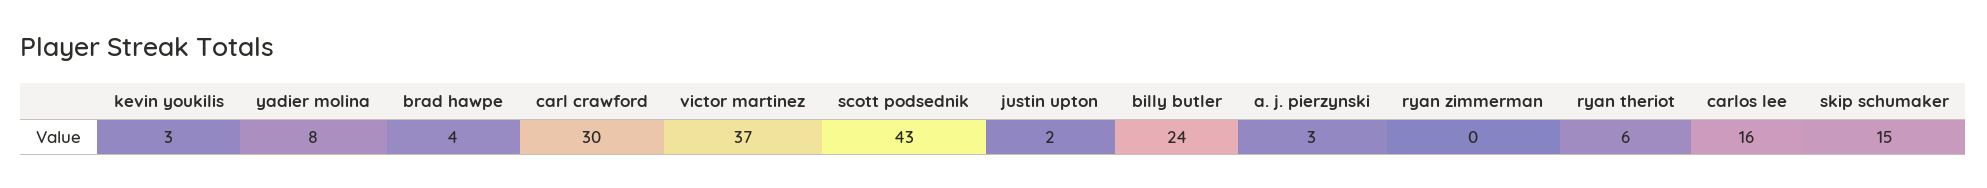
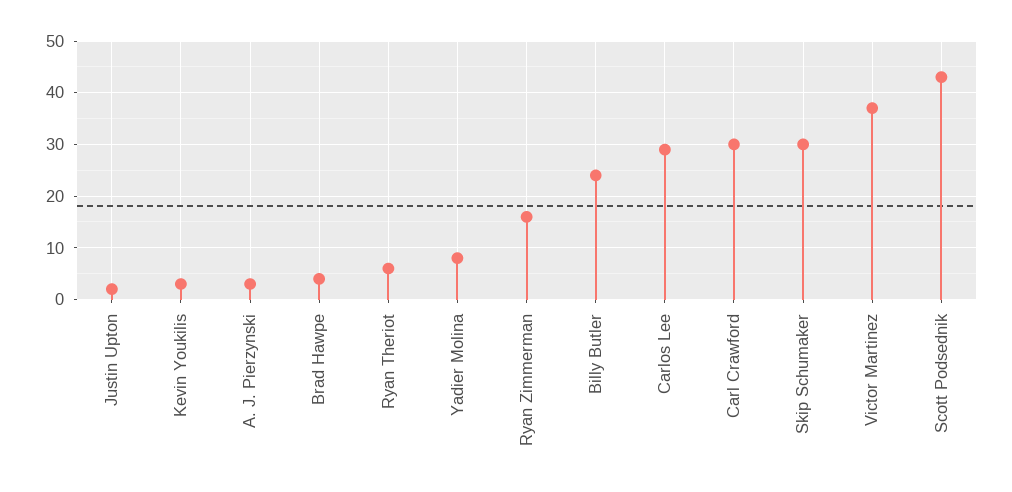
  {
    "kevin youkilis": 3,
    "yadier molina": 8,
    "brad hawpe": 4,
    "carl crawford": 30,
    "victor martinez": 37,
    "scott podsednik": 43,
    "justin upton": 2,
    "billy butler": 24,
    "a. j. pierzynski": 3,
-   "ryan zimmerman": 0,
+   "ryan zimmerman": 15,
    "ryan theriot": 6,
-   "carlos lee": 16,
+   "carlos lee": 30,
-   "skip schumaker": 15
+   "skip schumaker": 30
  }

